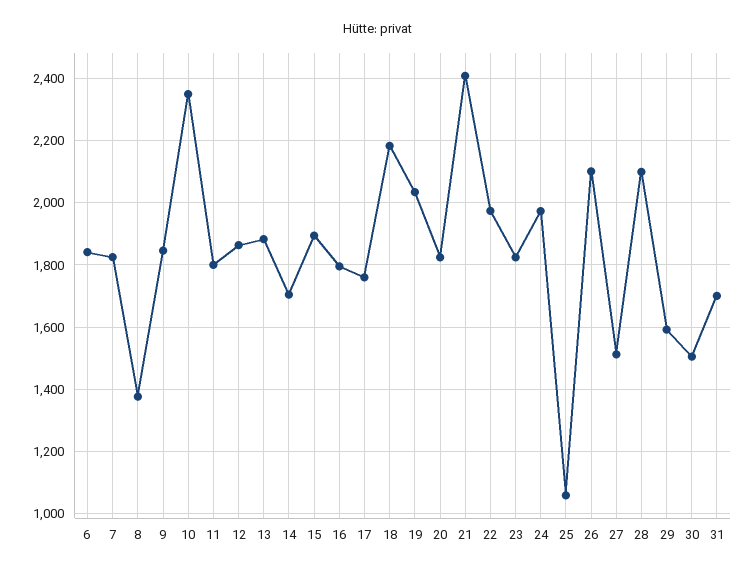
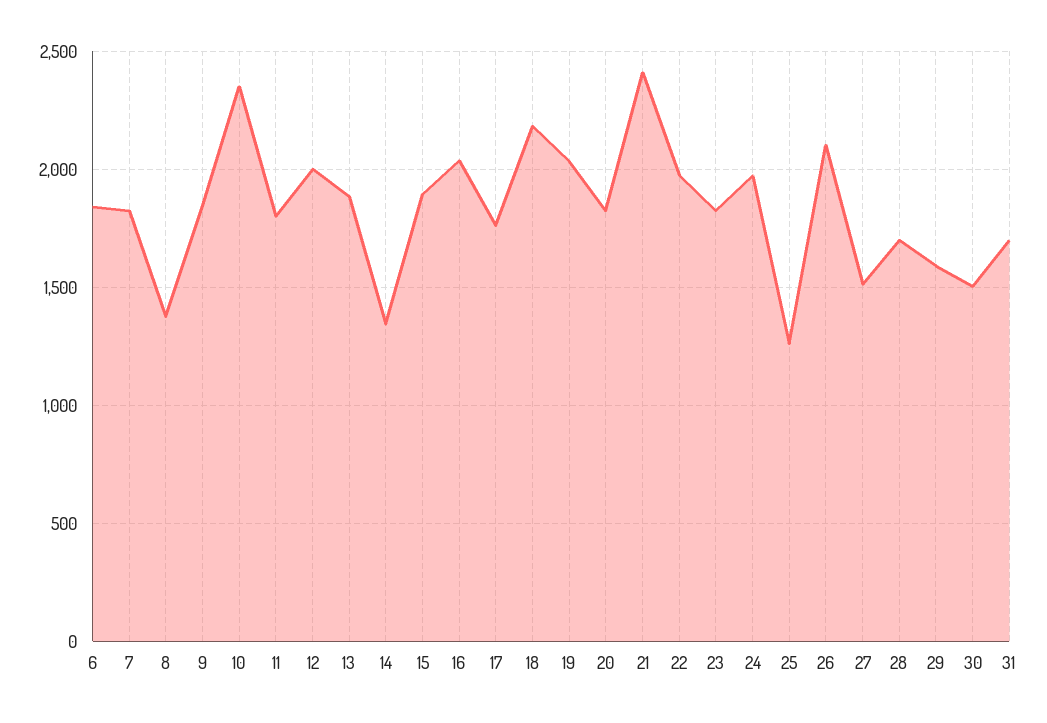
  {
    "6": 1840,
    "7": 1820,
    "8": 1380,
    "9": 1840,
    "10": 2360,
    "11": 1800,
-   "12": 1860,
+   "12": 2000,
    "13": 1880,
-   "14": 1700,
+   "14": 1350,
    "15": 1900,
-   "16": 1800,
+   "16": 2050,
    "17": 1760,
    "18": 2180,
    "19": 2040,
    "20": 1820,
    "21": 2400,
    "22": 1980,
    "23": 1820,
    "24": 1980,
-   "25": 1060,
+   "25": 1250,
    "26": 2100,
    "27": 1520,
-   "28": 2100,
+   "28": 1700,
    "29": 1600,
    "30": 1500,
    "31": 1700
  }

